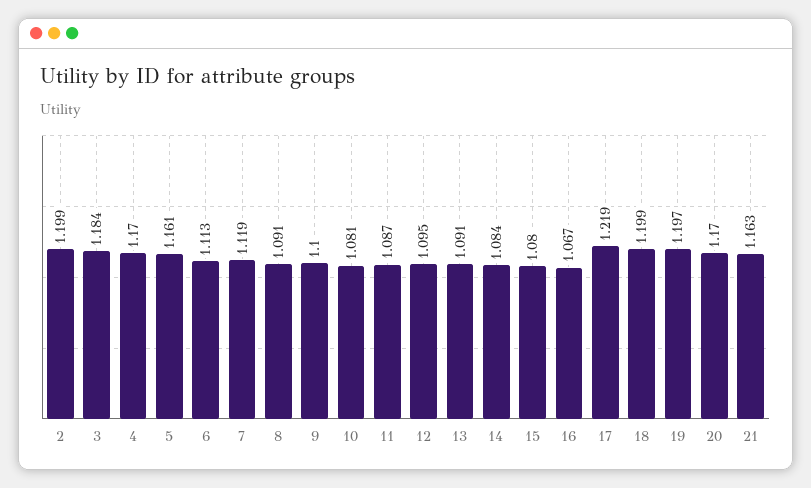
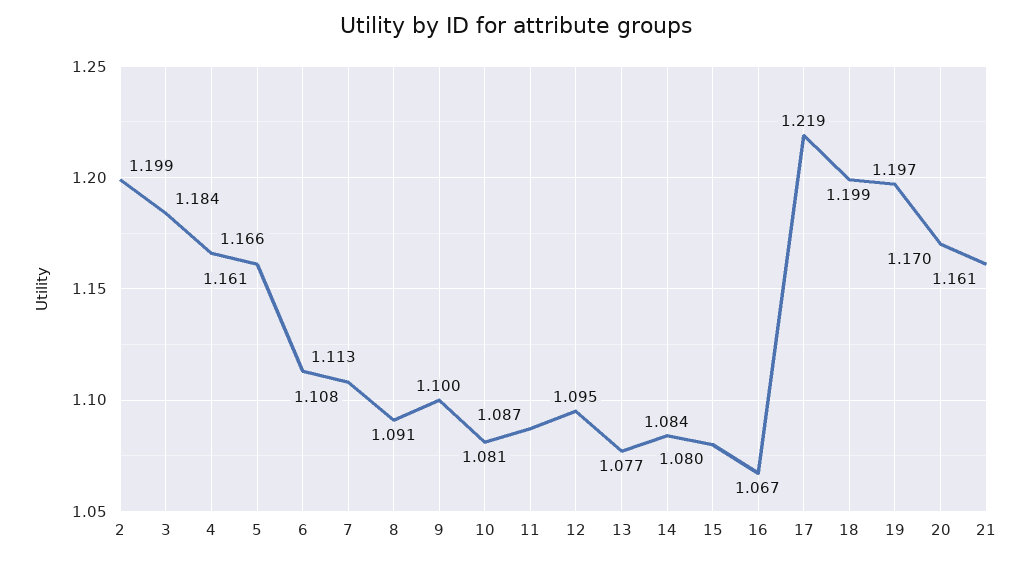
  {
    "2": 1.199,
    "3": 1.184,
-   "4": 1.17,
+   "4": 1.166,
    "5": 1.161,
    "6": 1.113,
-   "7": 1.119,
+   "7": 1.108,
    "8": 1.091,
    "9": 1.1,
    "10": 1.081,
    "11": 1.087,
    "12": 1.095,
-   "13": 1.091,
+   "13": 1.077,
    "14": 1.084,
    "15": 1.08,
    "16": 1.067,
    "17": 1.219,
    "18": 1.199,
    "19": 1.197,
    "20": 1.17,
-   "21": 1.163
+   "21": 1.161
  }

